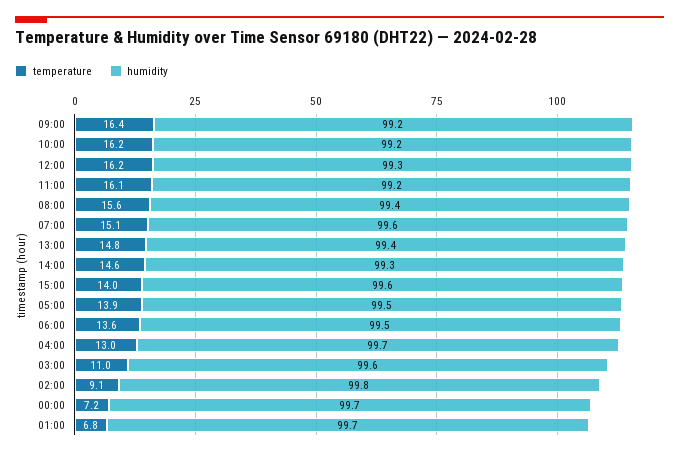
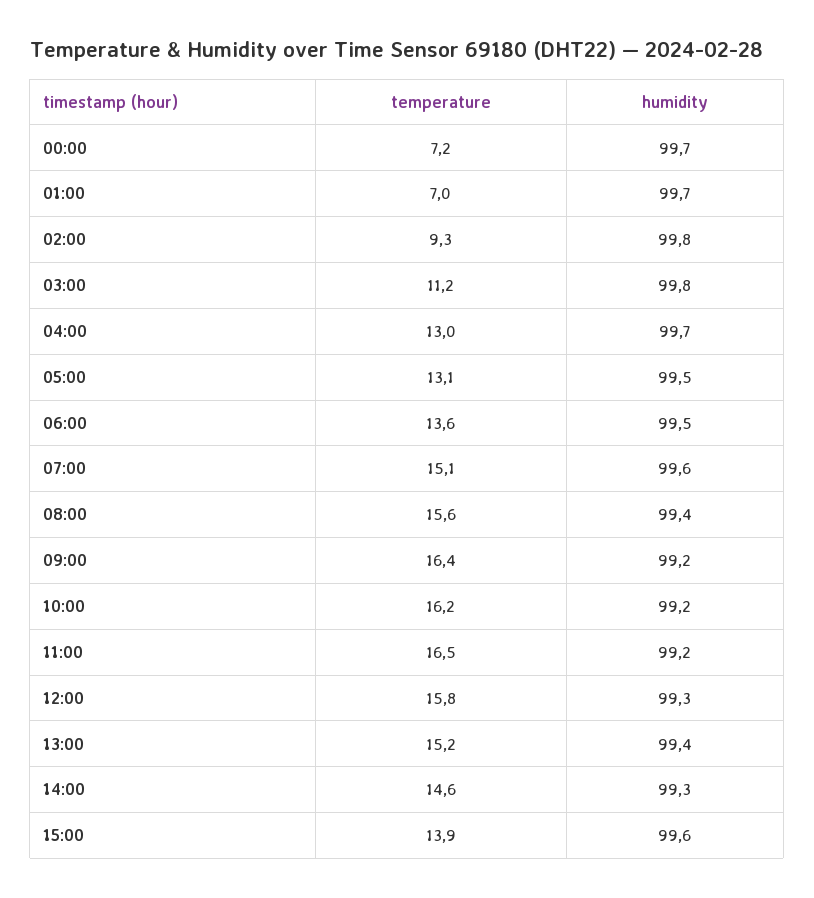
  {
    "temperature": {
      "09:00": 16.4,
      "10:00": 16.2,
-     "12:00": 16.2,
+     "12:00": 15.8,
-     "11:00": 16.1,
+     "11:00": 16.5,
      "08:00": 15.6,
      "07:00": 15.1,
-     "13:00": 14.8,
+     "13:00": 15.2,
      "14:00": 14.6,
-     "15:00": 14,
+     "15:00": 13.9,
-     "05:00": 13.9,
+     "05:00": 13.1,
      "06:00": 13.6,
      "04:00": 13,
-     "03:00": 11,
+     "03:00": 11.2,
-     "02:00": 9.1,
+     "02:00": 9.3,
      "00:00": 7.2,
-     "01:00": 6.8
+     "01:00": 7
    },
    "humidity": {
      "09:00": 99.2,
      "10:00": 99.2,
      "12:00": 99.3,
      "11:00": 99.2,
      "08:00": 99.4,
      "07:00": 99.6,
      "13:00": 99.4,
      "14:00": 99.3,
      "15:00": 99.6,
      "05:00": 99.5,
      "06:00": 99.5,
      "04:00": 99.7,
-     "03:00": 99.6,
+     "03:00": 99.8,
      "02:00": 99.8,
      "00:00": 99.7,
      "01:00": 99.7
    }
  }

